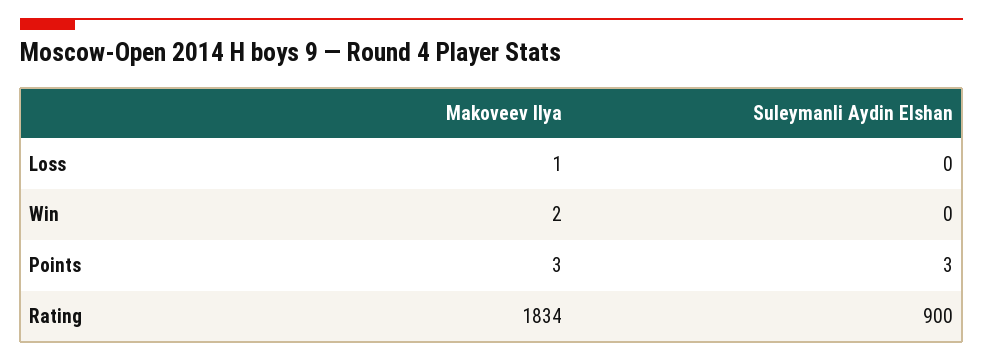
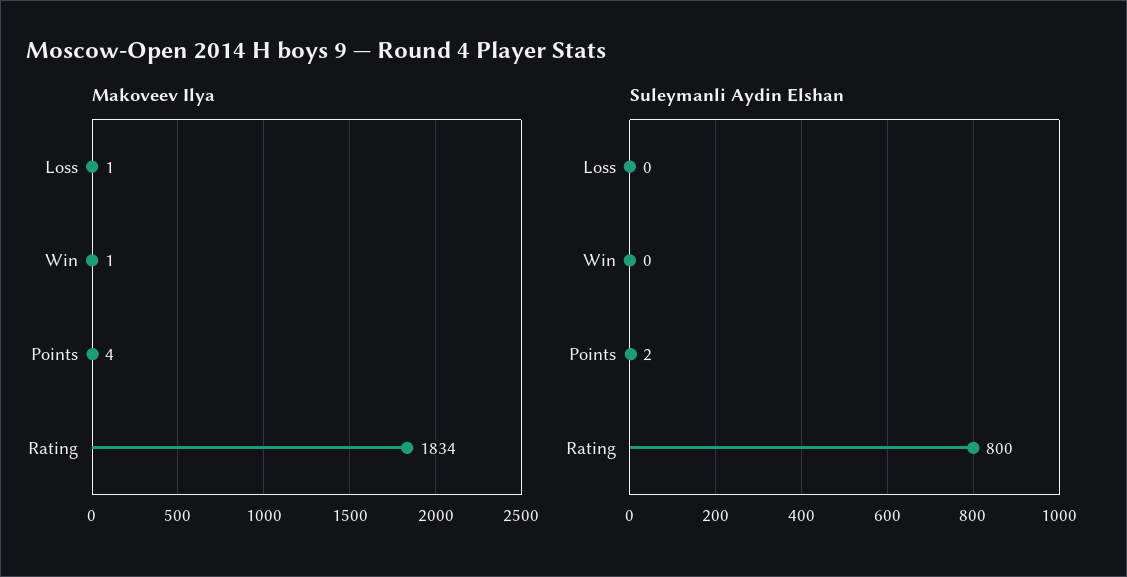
  {
    "Makoveev Ilya": {
      "Loss": 1,
-     "Win": 2,
+     "Win": 1,
-     "Points": 3,
+     "Points": 4,
      "Rating": 1834
    },
    "Suleymanli Aydin Elshan": {
      "Loss": 0,
      "Win": 0,
-     "Points": 3,
+     "Points": 2,
-     "Rating": 900
+     "Rating": 800
    }
  }

